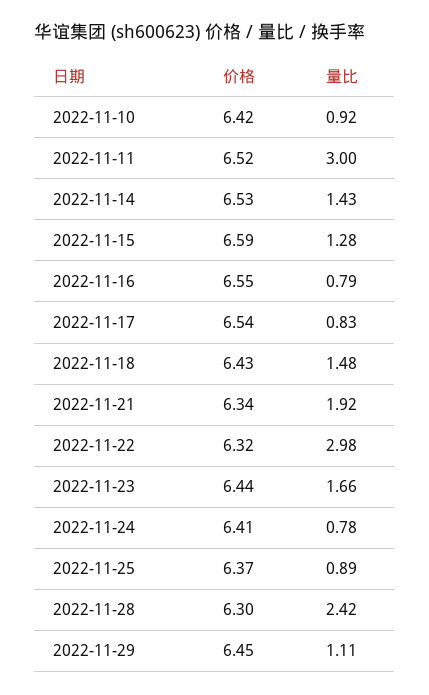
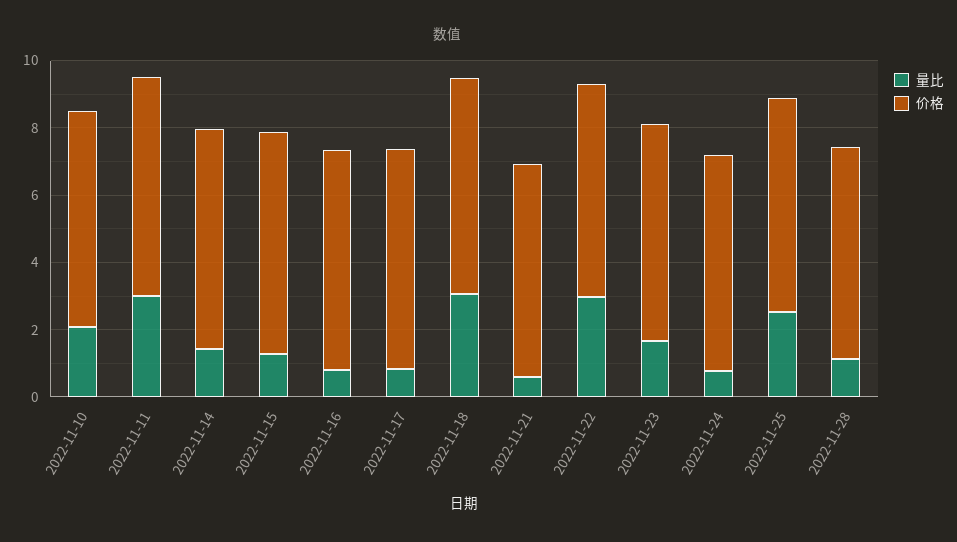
  {
    "价格": {
      "2022-11-10": 6.42,
      "2022-11-11": 6.52,
      "2022-11-14": 6.53,
      "2022-11-15": 6.59,
      "2022-11-16": 6.55,
      "2022-11-17": 6.54,
      "2022-11-18": 6.43,
      "2022-11-21": 6.34,
      "2022-11-22": 6.32,
      "2022-11-23": 6.44,
      "2022-11-24": 6.41,
      "2022-11-25": 6.37,
-     "2022-11-28": 6.3,
+     "2022-11-28": 6.3
-     "2022-11-29": 6.45
    },
    "量比": {
-     "2022-11-10": 0.92,
+     "2022-11-10": 2,
      "2022-11-11": 3,
      "2022-11-14": 1.43,
      "2022-11-15": 1.28,
      "2022-11-16": 0.79,
      "2022-11-17": 0.83,
-     "2022-11-18": 1.48,
+     "2022-11-18": 3,
-     "2022-11-21": 1.92,
+     "2022-11-21": 0.5,
      "2022-11-22": 2.98,
      "2022-11-23": 1.66,
      "2022-11-24": 0.78,
-     "2022-11-25": 0.89,
+     "2022-11-25": 2.5,
-     "2022-11-28": 2.42,
+     "2022-11-28": 1
-     "2022-11-29": 1.11
    }
  }

